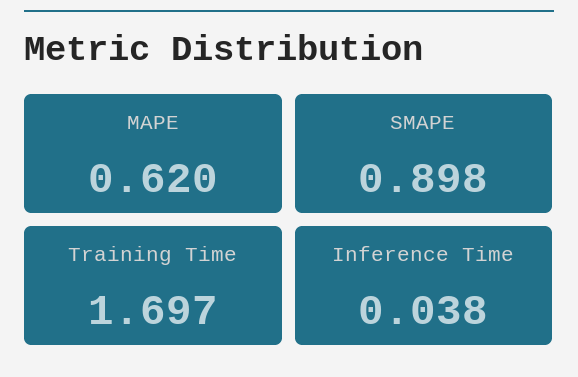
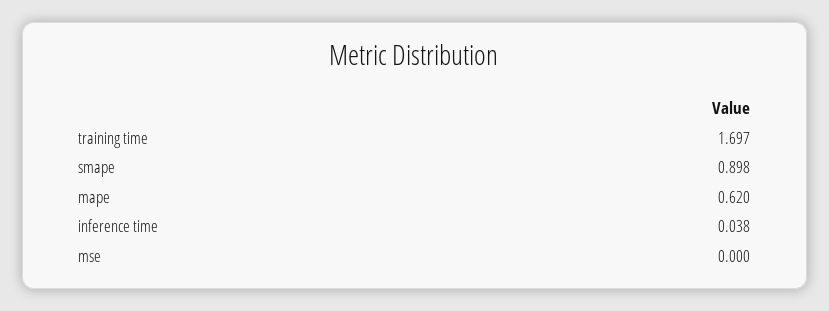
  {
    "MAPE": 0.62,
    "SMAPE": 0.898,
    "Training Time": 1.697,
-   "Inference Time": 0.038
+   "Inference Time": 0.038,
+   "mse": 0
  }

